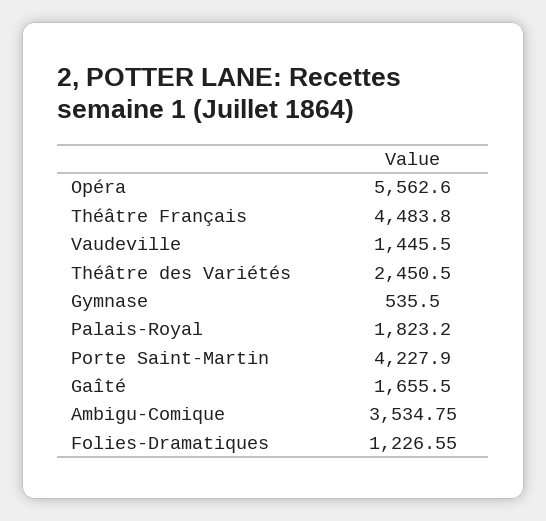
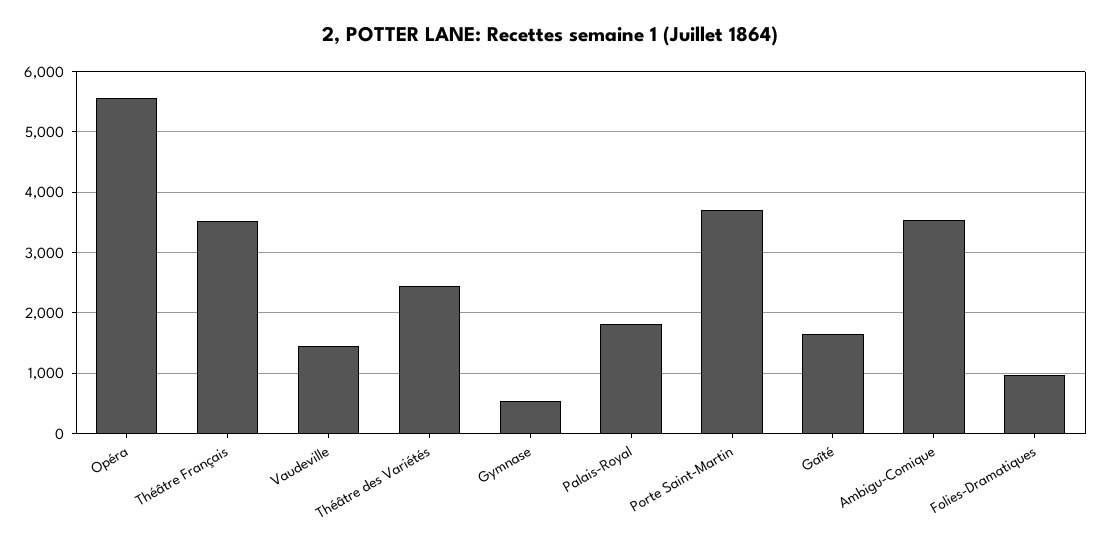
  {
    "Opéra": 5562.6,
-   "Théâtre Français": 4483.8,
+   "Théâtre Français": 3500,
    "Vaudeville": 1445.5,
    "Théâtre des Variétés": 2450.5,
    "Gymnase": 535.5,
    "Palais-Royal": 1823.2,
-   "Porte Saint-Martin": 4227.9,
+   "Porte Saint-Martin": 3700,
    "Gaîté": 1655.5,
    "Ambigu-Comique": 3534.75,
-   "Folies-Dramatiques": 1226.55
+   "Folies-Dramatiques": 1000
  }

